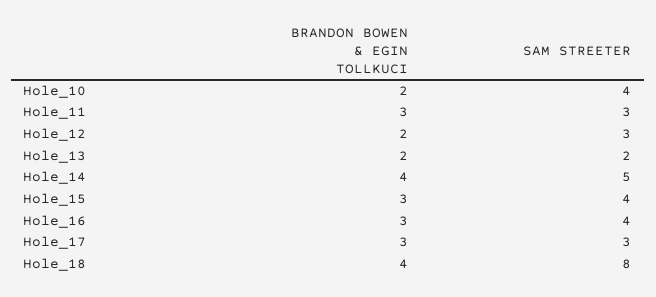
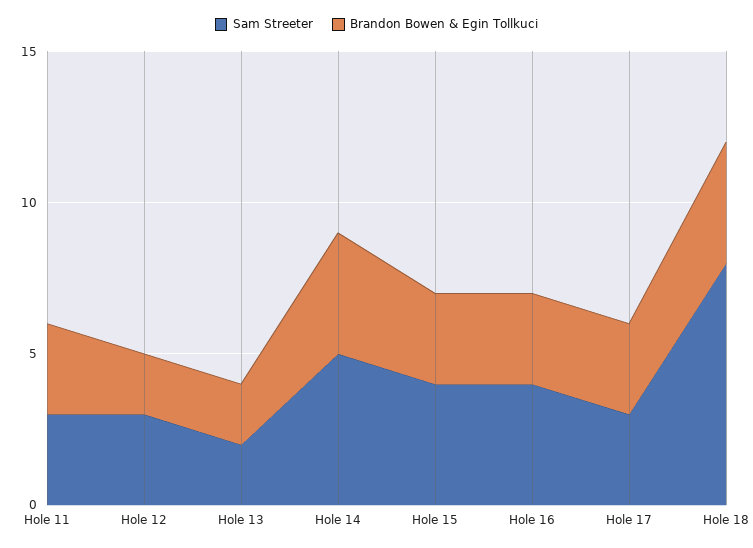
  {
    "BRANDON BOWEN & EGIN TOLLKUCI": {
-     "Hole_10": 2,
      "Hole_11": 3,
      "Hole_12": 2,
      "Hole_13": 2,
      "Hole_14": 4,
      "Hole_15": 3,
      "Hole_16": 3,
      "Hole_17": 3,
      "Hole_18": 4
    },
    "SAM STREETER": {
-     "Hole_10": 4,
      "Hole_11": 3,
      "Hole_12": 3,
      "Hole_13": 2,
      "Hole_14": 5,
      "Hole_15": 4,
      "Hole_16": 4,
      "Hole_17": 3,
      "Hole_18": 8
    }
  }

